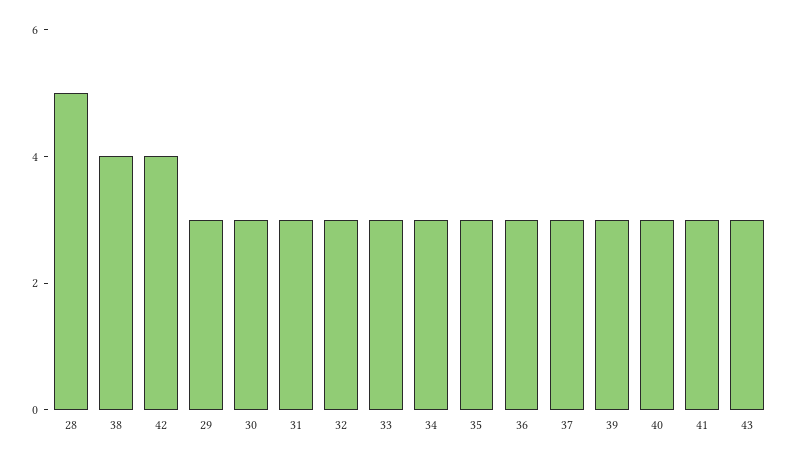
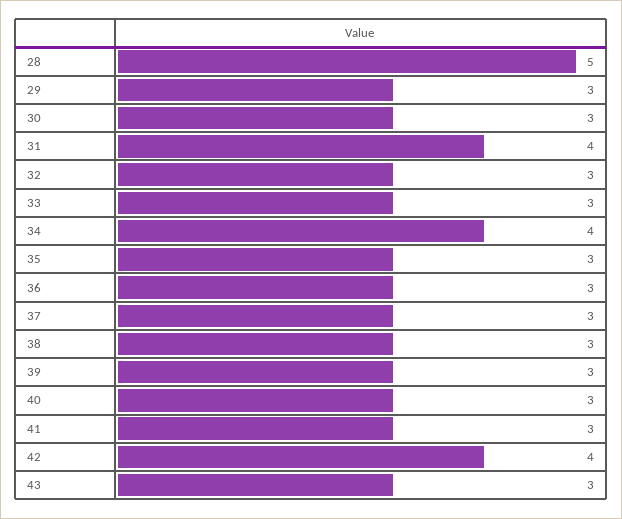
  {
    "28": 5,
-   "38": 4,
+   "38": 3,
    "42": 4,
    "29": 3,
    "30": 3,
-   "31": 3,
+   "31": 4,
    "32": 3,
    "33": 3,
-   "34": 3,
+   "34": 4,
    "35": 3,
    "36": 3,
    "37": 3,
    "39": 3,
    "40": 3,
    "41": 3,
    "43": 3
  }

